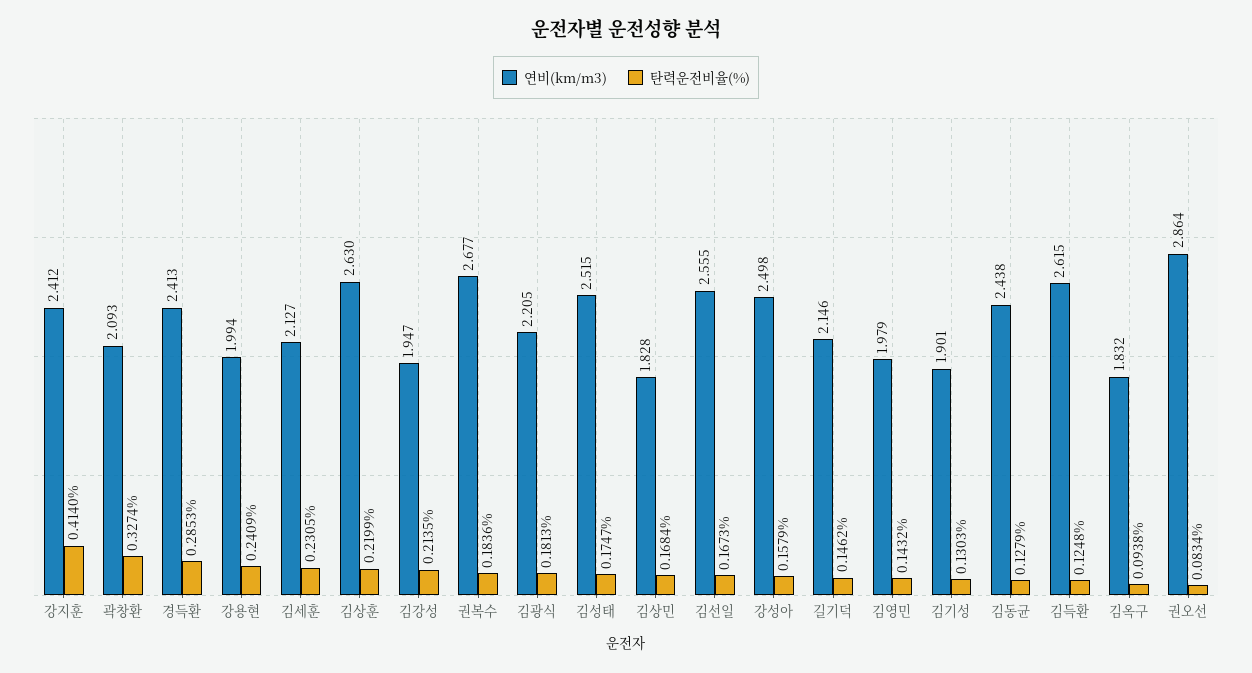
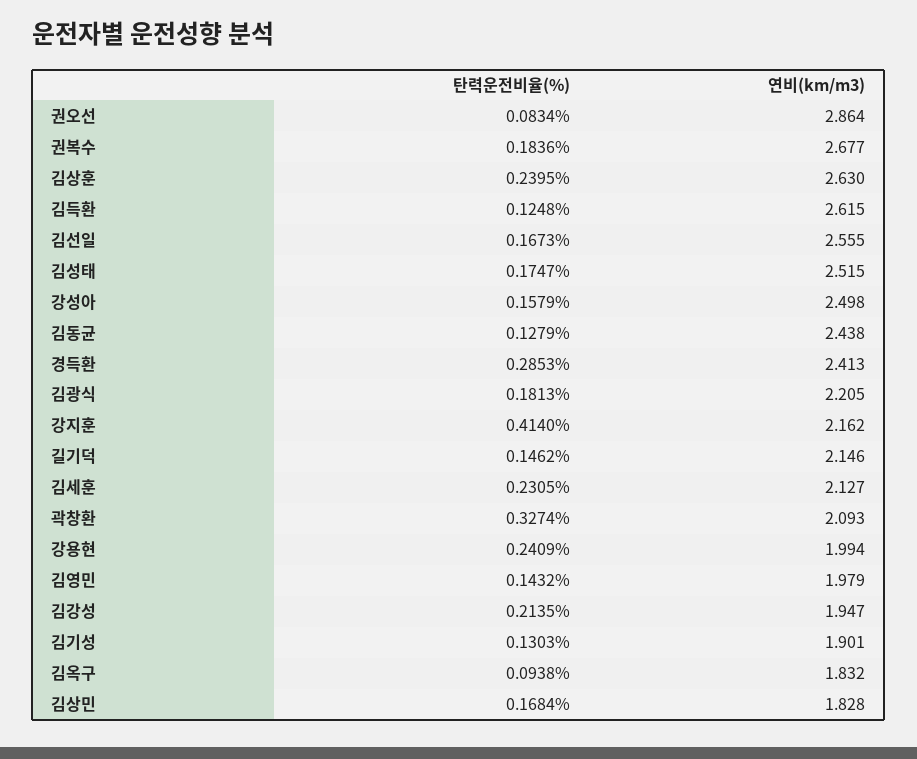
  {
    "연비(km/m3)": {
-     "강지훈": 2.412,
+     "강지훈": 2.162,
      "곽창환": 2.093,
      "경득환": 2.413,
      "강용현": 1.994,
      "김세훈": 2.127,
      "김상훈": 2.63,
      "김강성": 1.947,
      "권복수": 2.677,
      "김광식": 2.205,
      "김성태": 2.515,
      "김상민": 1.828,
      "김선일": 2.555,
      "강성아": 2.498,
      "길기덕": 2.146,
      "김영민": 1.979,
      "김기성": 1.901,
      "김동균": 2.438,
      "김득환": 2.615,
      "김옥구": 1.832,
      "권오선": 2.864
    },
    "탄력운전비율(%)": {
      "강지훈": 0.414,
      "곽창환": 0.3274,
      "경득환": 0.2853,
      "강용현": 0.2409,
      "김세훈": 0.2305,
-     "김상훈": 0.2199,
+     "김상훈": 0.2395,
      "김강성": 0.2135,
      "권복수": 0.1836,
      "김광식": 0.1813,
      "김성태": 0.1747,
      "김상민": 0.1684,
      "김선일": 0.1673,
      "강성아": 0.1579,
      "길기덕": 0.1462,
      "김영민": 0.1432,
      "김기성": 0.1303,
      "김동균": 0.1279,
      "김득환": 0.1248,
      "김옥구": 0.0938,
      "권오선": 0.0834
    }
  }

